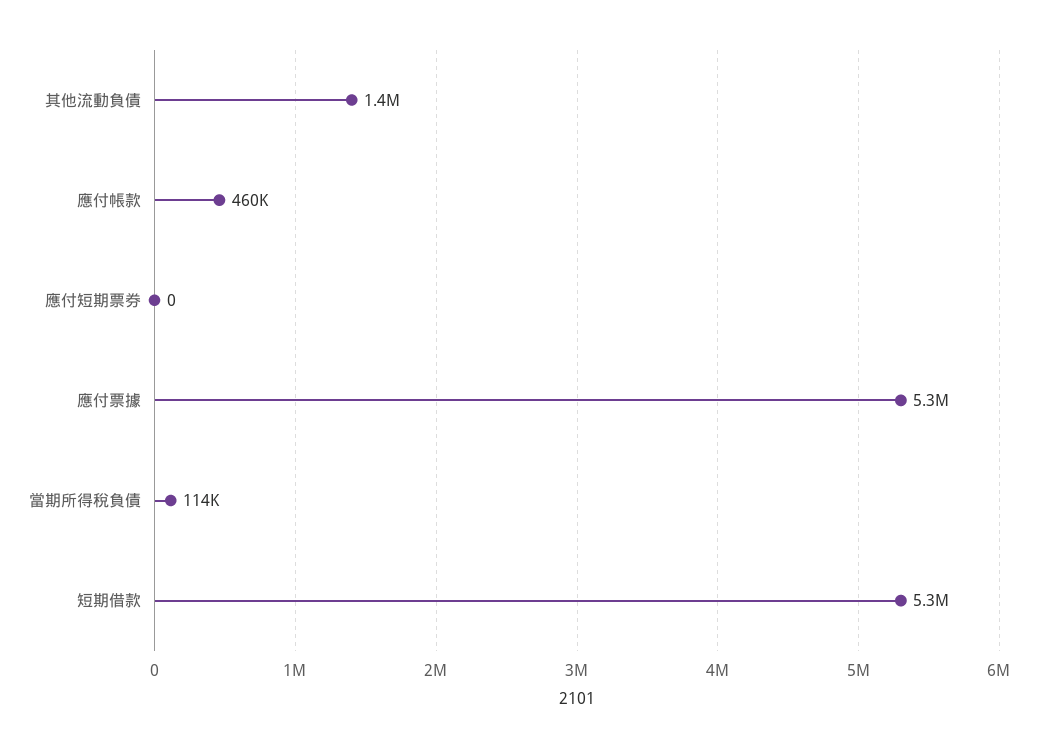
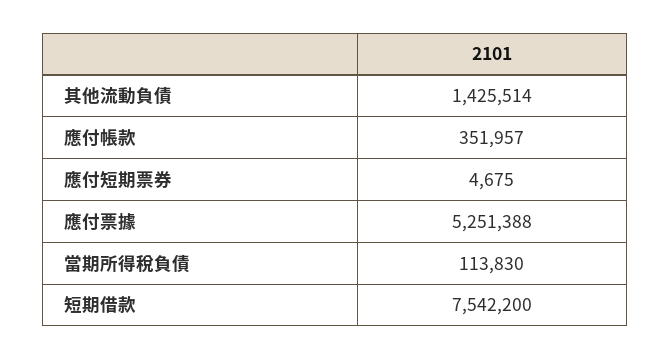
  {
    "其他流動負債": 1425514,
-   "應付帳款": 460000,
+   "應付帳款": 351957,
-   "應付短期票券": 0,
+   "應付短期票券": 4675,
    "應付票據": 5251388,
    "當期所得稅負債": 113830,
-   "短期借款": 5300000
+   "短期借款": 7542200
  }

